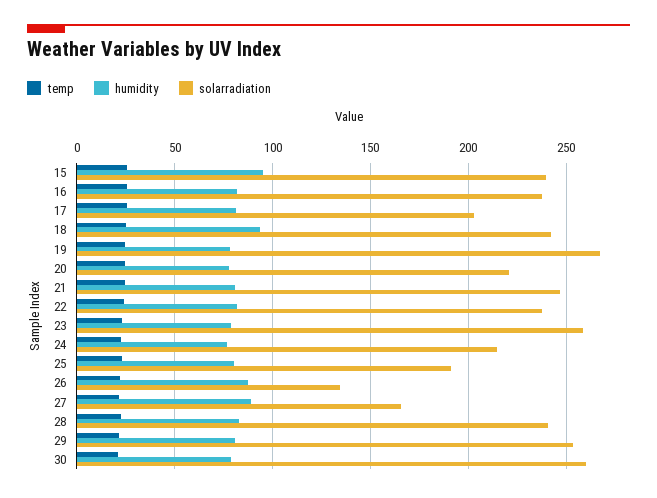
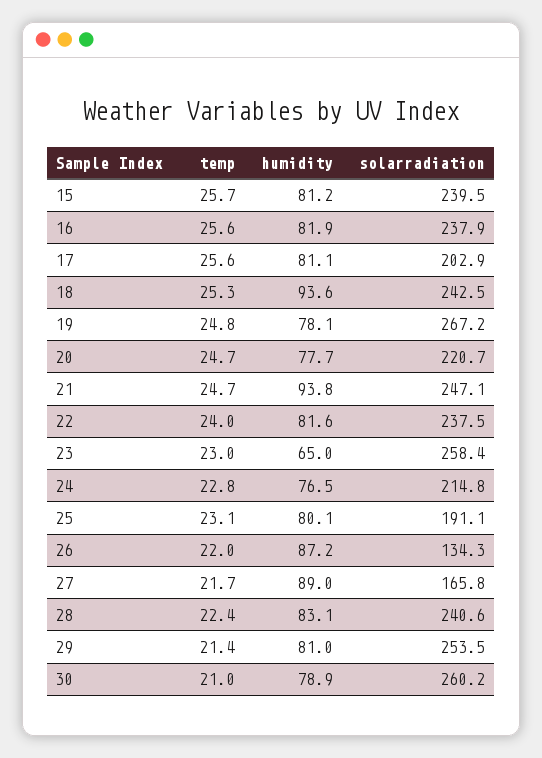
  {
    "temp": {
      "15": 25.7,
      "16": 25.6,
      "17": 25.6,
      "18": 25.3,
      "19": 24.8,
      "20": 24.7,
      "21": 24.7,
      "22": 24,
      "23": 23,
      "24": 22.8,
      "25": 23.1,
      "26": 22,
      "27": 21.7,
      "28": 22.4,
      "29": 21.4,
      "30": 21
    },
    "humidity": {
-     "15": 95,
+     "15": 81.2,
      "16": 81.9,
      "17": 81.1,
      "18": 93.6,
      "19": 78.1,
      "20": 77.7,
-     "21": 80,
+     "21": 93.8,
      "22": 81.6,
-     "23": 80,
+     "23": 65,
      "24": 76.5,
      "25": 80.1,
      "26": 87.2,
      "27": 89,
      "28": 83.1,
      "29": 81,
      "30": 78.9
    },
    "solarradiation": {
      "15": 239.5,
      "16": 237.9,
      "17": 202.9,
      "18": 242.5,
      "19": 267.2,
      "20": 220.7,
      "21": 247.1,
      "22": 237.5,
      "23": 258.4,
      "24": 214.8,
      "25": 191.1,
      "26": 134.3,
      "27": 165.8,
      "28": 240.6,
      "29": 253.5,
      "30": 260.2
    }
  }

